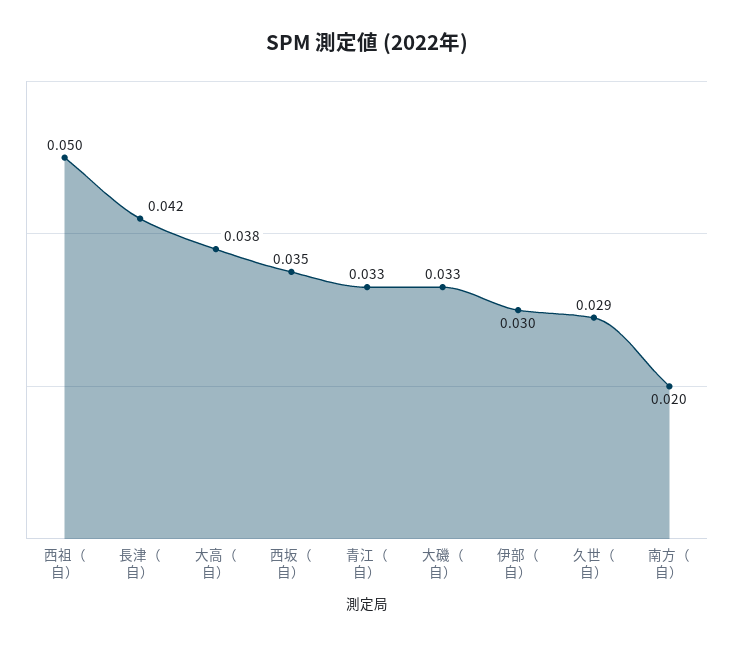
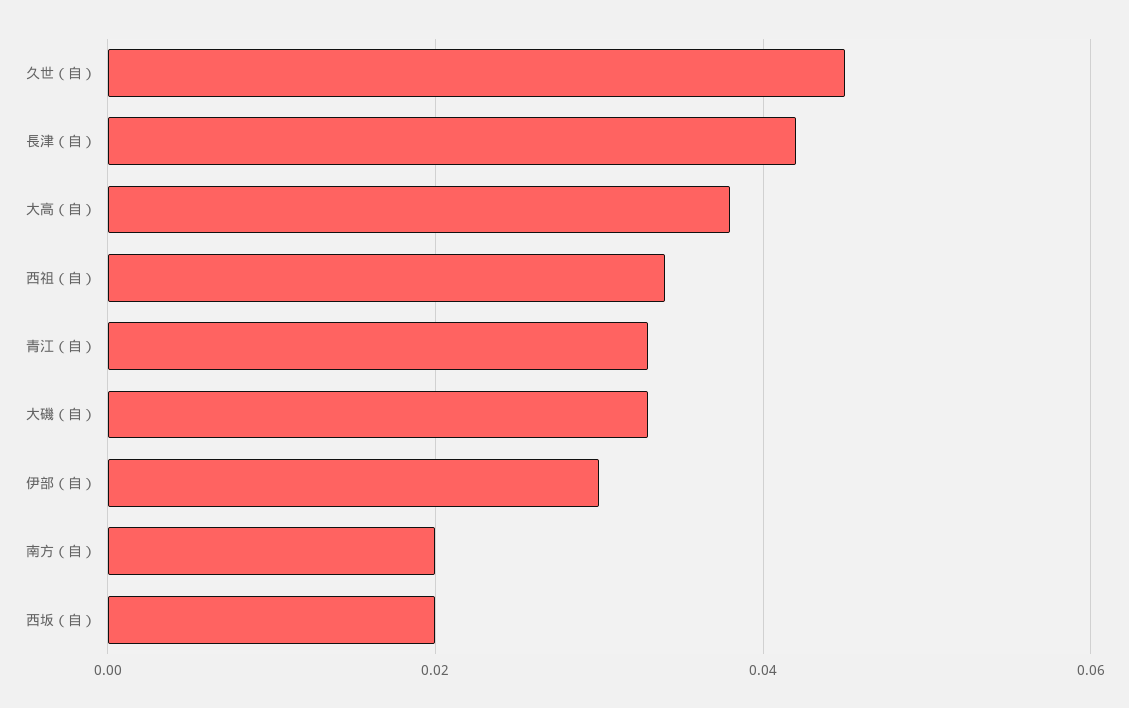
  {
-   "西祖（自）": 0.05,
+   "西祖（自）": 0.035,
    "長津（自）": 0.042,
    "大高（自）": 0.038,
-   "西坂（自）": 0.035,
+   "西坂（自）": 0.02,
    "青江（自）": 0.033,
    "大磯（自）": 0.033,
    "伊部（自）": 0.03,
-   "久世（自）": 0.029,
+   "久世（自）": 0.045,
    "南方（自）": 0.02
  }

